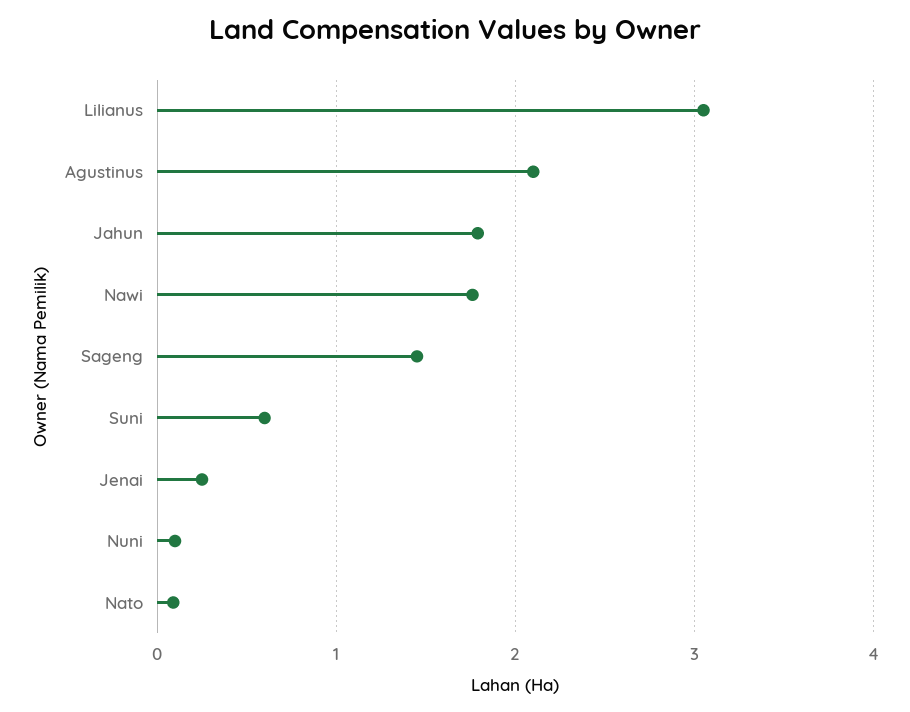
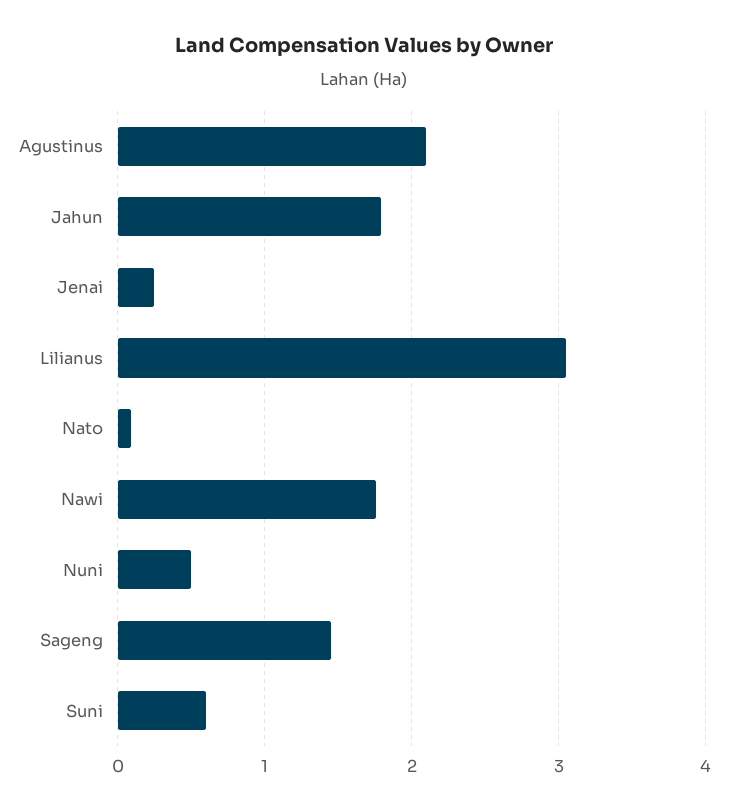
  {
    "Lilianus": 3.1,
    "Agustinus": 2.1,
    "Jahun": 1.8,
    "Nawi": 1.8,
    "Sageng": 1.5,
    "Suni": 0.6,
    "Jenai": 0.3,
-   "Nuni": 0.1,
+   "Nuni": 0.5,
    "Nato": 0.1
  }

